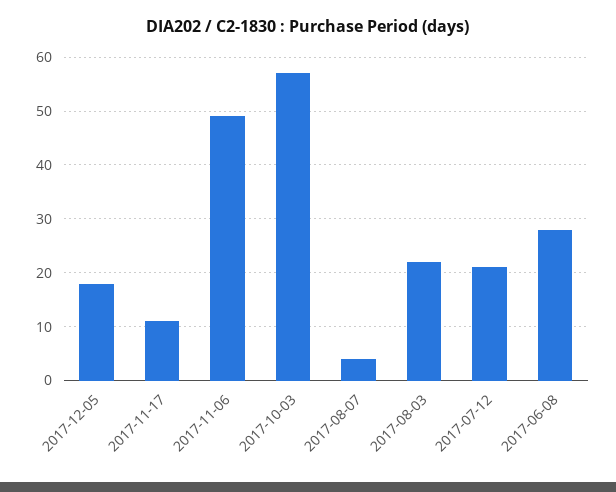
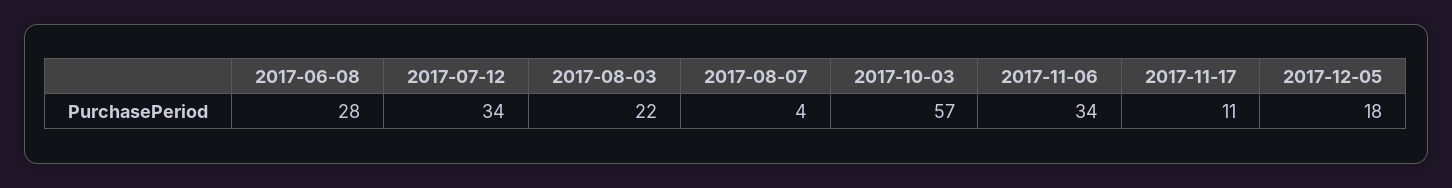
  {
    "2017-12-05": 18,
    "2017-11-17": 11,
-   "2017-11-06": 50,
+   "2017-11-06": 34,
    "2017-10-03": 57,
    "2017-08-07": 4,
    "2017-08-03": 22,
-   "2017-07-12": 20,
+   "2017-07-12": 34,
    "2017-06-08": 28
  }

